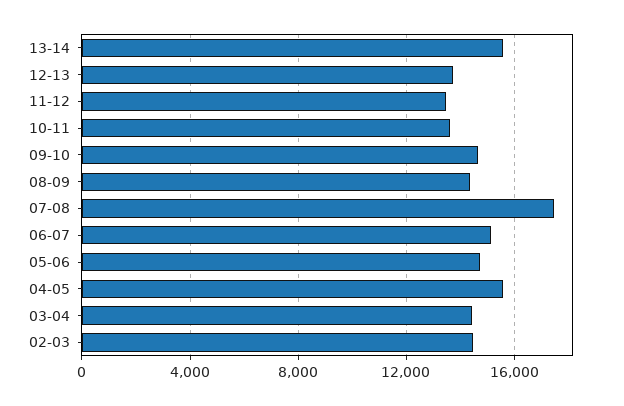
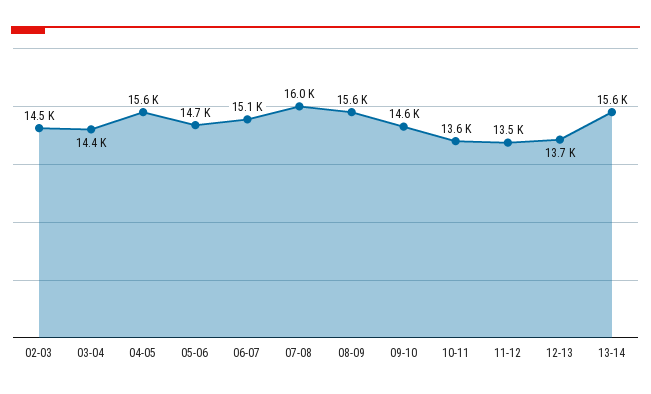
  {
    "13-14": 15600,
    "12-13": 13700,
    "11-12": 13500,
    "10-11": 13600,
    "09-10": 14600,
-   "08-09": 14500,
+   "08-09": 15600,
-   "07-08": 17500,
+   "07-08": 16000,
    "06-07": 15100,
    "05-06": 14700,
    "04-05": 15600,
    "03-04": 14400,
    "02-03": 14500
  }

